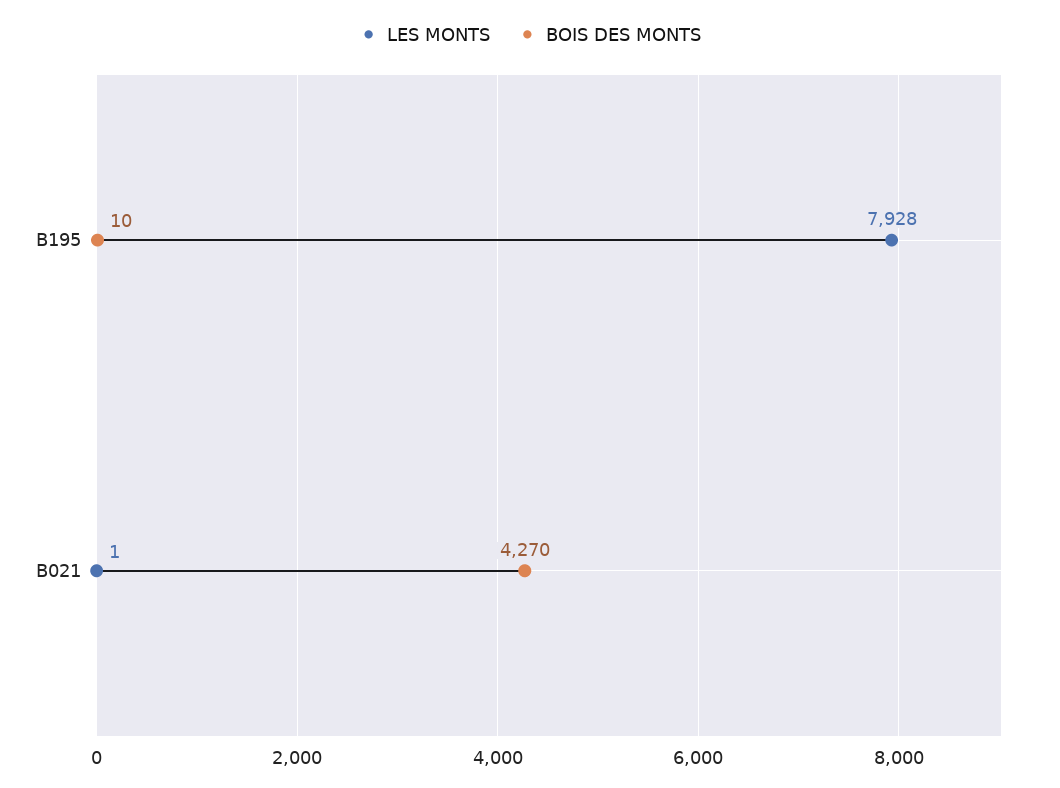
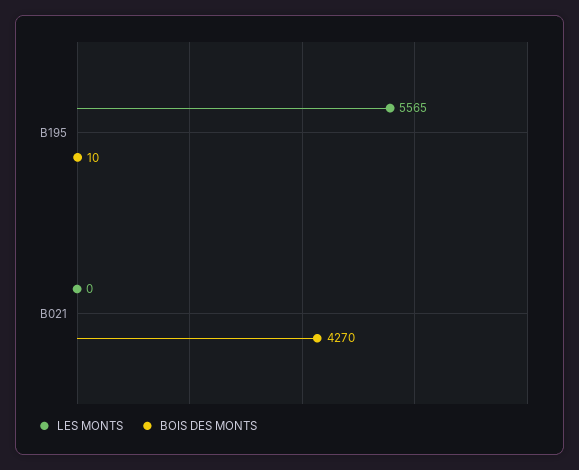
  {
    "LES MONTS": {
-     "B195": 7928,
+     "B195": 5565,
-     "B021": 1
+     "B021": 0
    },
    "BOIS DES MONTS": {
      "B195": 10,
      "B021": 4270
    }
  }

